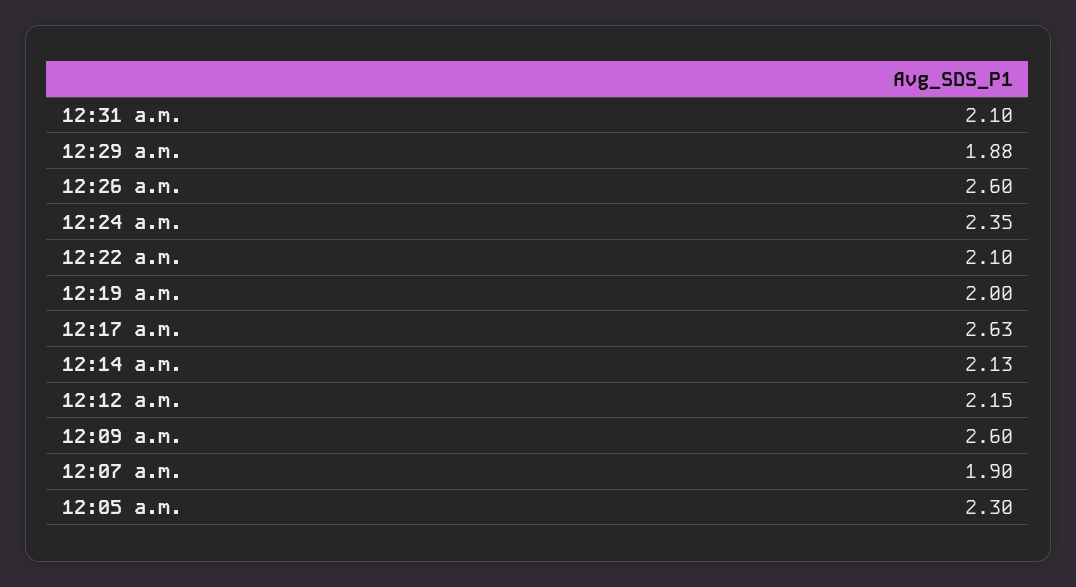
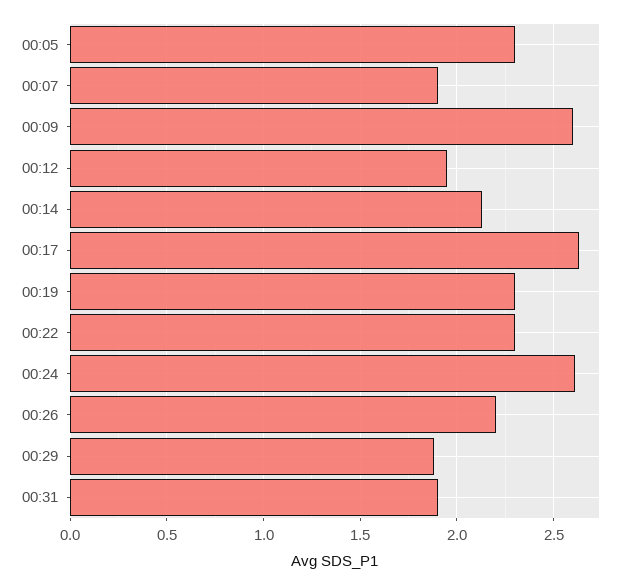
  {
-   "12:31 a.m.": 2.1,
+   "12:31 a.m.": 1.9,
    "12:29 a.m.": 1.88,
-   "12:26 a.m.": 2.6,
+   "12:26 a.m.": 2.2,
-   "12:24 a.m.": 2.35,
+   "12:24 a.m.": 2.6,
-   "12:22 a.m.": 2.1,
+   "12:22 a.m.": 2.3,
-   "12:19 a.m.": 2,
+   "12:19 a.m.": 2.3,
    "12:17 a.m.": 2.63,
    "12:14 a.m.": 2.13,
-   "12:12 a.m.": 2.15,
+   "12:12 a.m.": 1.95,
    "12:09 a.m.": 2.6,
    "12:07 a.m.": 1.9,
    "12:05 a.m.": 2.3
  }

